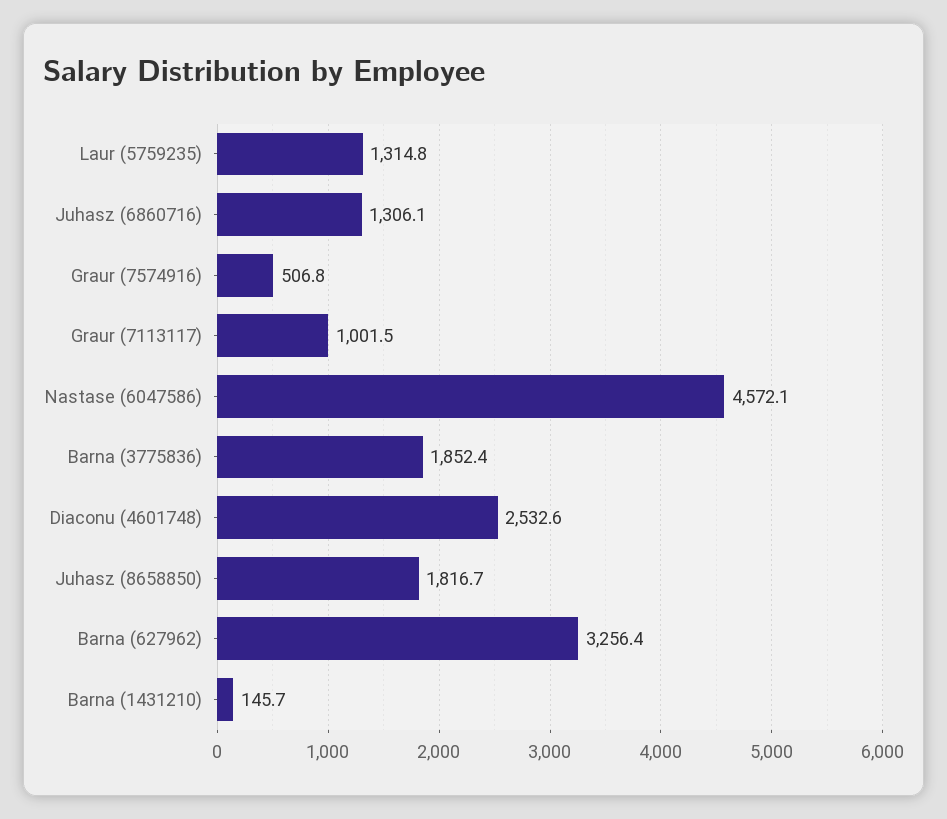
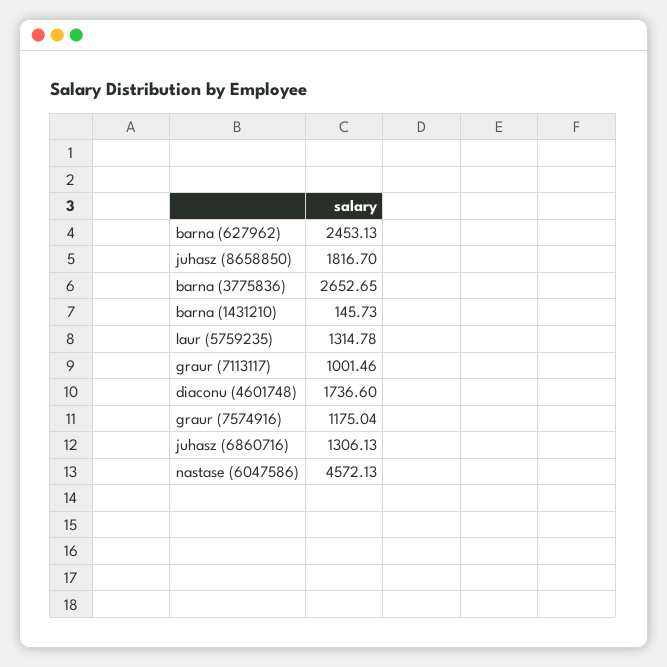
  {
    "Laur (5759235)": 1314.78,
    "Juhasz (6860716)": 1306.13,
-   "Graur (7574916)": 506.8,
+   "Graur (7574916)": 1175.04,
    "Graur (7113117)": 1001.46,
    "Nastase (6047586)": 4572.13,
-   "Barna (3775836)": 1852.4,
+   "Barna (3775836)": 2652.65,
-   "Diaconu (4601748)": 2532.6,
+   "Diaconu (4601748)": 1736.6,
    "Juhasz (8658850)": 1816.7,
-   "Barna (627962)": 3256.4,
+   "Barna (627962)": 2453.13,
    "Barna (1431210)": 145.73
  }

